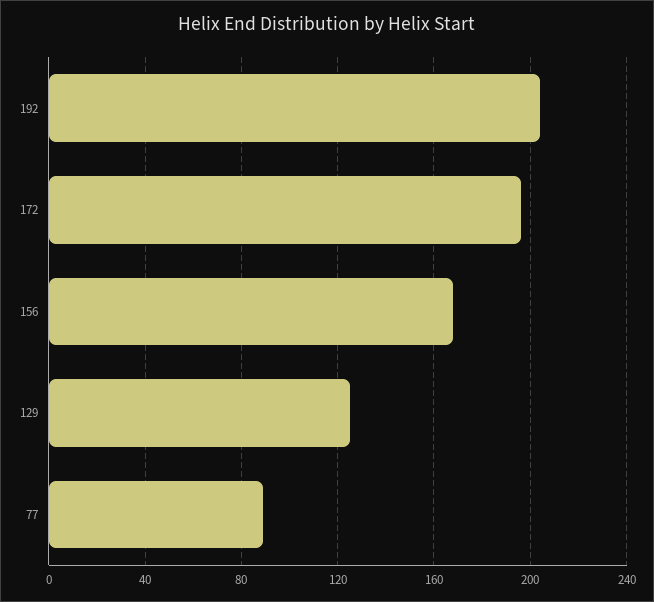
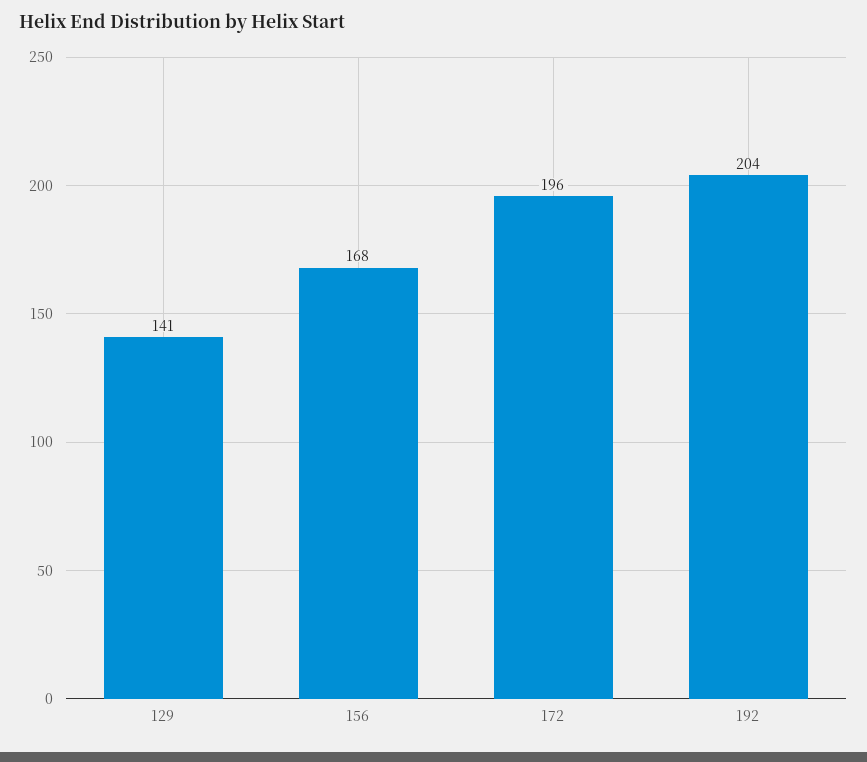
  {
    "192": 204,
    "172": 196,
    "156": 168,
-   "129": 125,
+   "129": 141
-   "77": 90
  }

